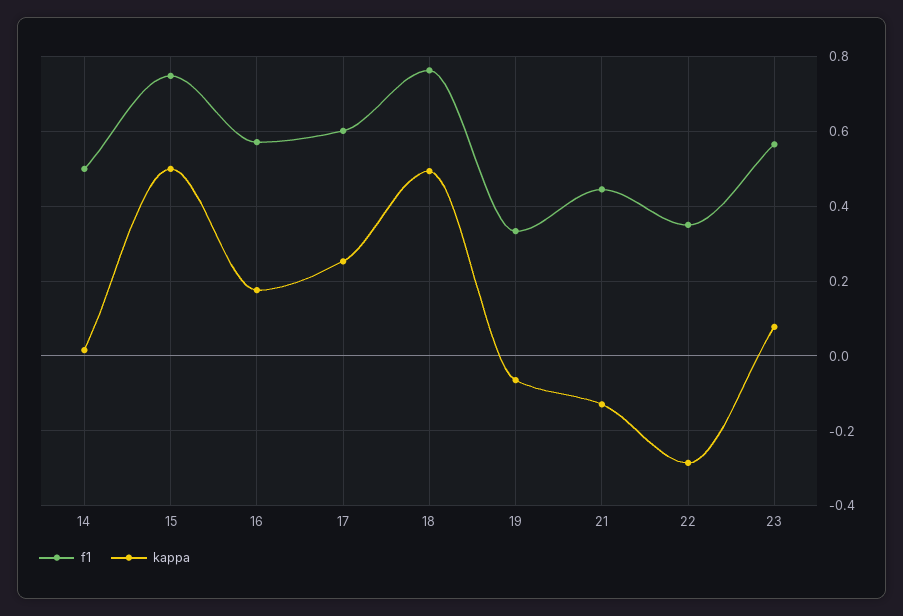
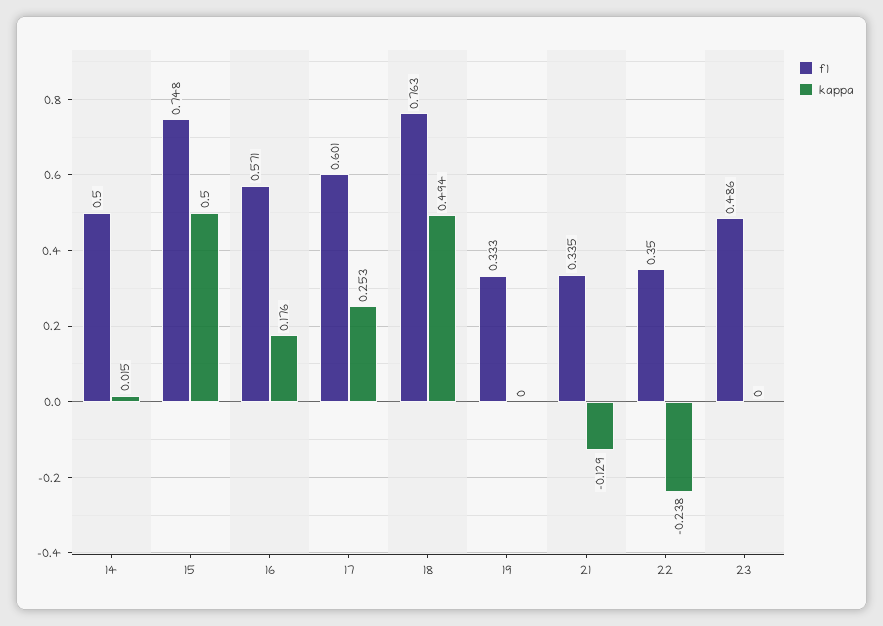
  {
    "f1": {
      "14": 0.5,
      "15": 0.748,
      "16": 0.571,
      "17": 0.601,
      "18": 0.763,
      "19": 0.333,
-     "21": 0.44,
+     "21": 0.335,
      "22": 0.35,
-     "23": 0.56
+     "23": 0.486
    },
    "kappa": {
      "14": 0.015,
      "15": 0.5,
      "16": 0.176,
      "17": 0.253,
      "18": 0.494,
-     "19": -0.06,
+     "19": 0,
      "21": -0.129,
-     "22": -0.28,
+     "22": -0.238,
-     "23": 0.08
+     "23": 0
    }
  }

